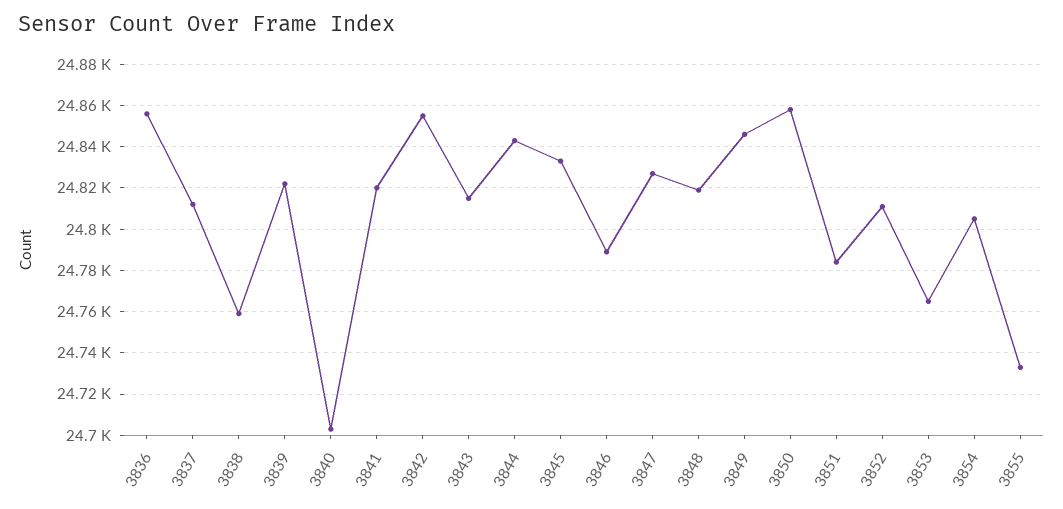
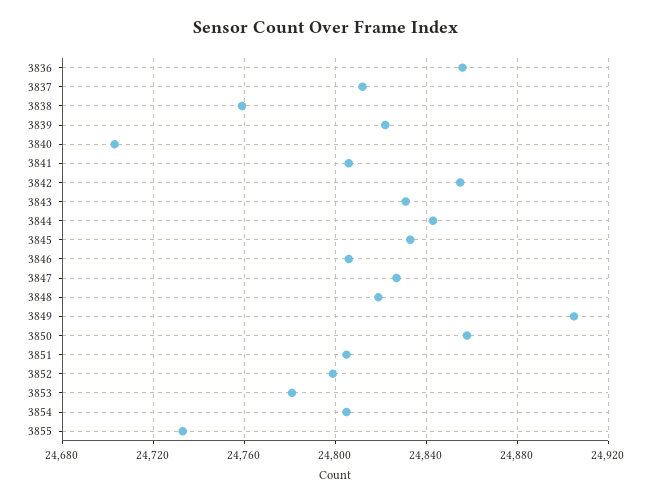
  {
    "3836": 24855,
    "3837": 24810,
    "3838": 24760,
    "3839": 24820,
    "3840": 24705,
-   "3841": 24820,
+   "3841": 24805,
    "3842": 24855,
-   "3843": 24815,
+   "3843": 24830,
    "3844": 24845,
    "3845": 24835,
-   "3846": 24790,
+   "3846": 24805,
    "3847": 24825,
    "3848": 24820,
-   "3849": 24845,
+   "3849": 24905,
    "3850": 24860,
-   "3851": 24785,
+   "3851": 24805,
-   "3852": 24810,
+   "3852": 24800,
-   "3853": 24765,
+   "3853": 24780,
    "3854": 24805,
    "3855": 24735
  }

